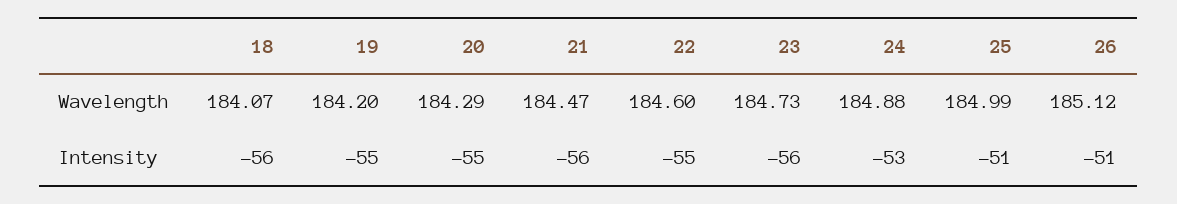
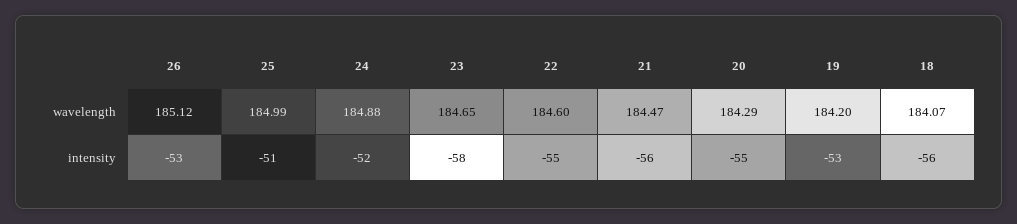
  {
    "18": {
      "Wavelength": 184.07,
      "Intensity": -56
    },
    "19": {
      "Wavelength": 184.2,
-     "Intensity": -55
+     "Intensity": -53
    },
    "20": {
      "Wavelength": 184.29,
      "Intensity": -55
    },
    "21": {
      "Wavelength": 184.47,
      "Intensity": -56
    },
    "22": {
      "Wavelength": 184.6,
      "Intensity": -55
    },
    "23": {
-     "Wavelength": 184.73,
+     "Wavelength": 184.65,
-     "Intensity": -56
+     "Intensity": -58
    },
    "24": {
      "Wavelength": 184.88,
-     "Intensity": -53
+     "Intensity": -52
    },
    "25": {
      "Wavelength": 184.99,
      "Intensity": -51
    },
    "26": {
      "Wavelength": 185.12,
-     "Intensity": -51
+     "Intensity": -53
    }
  }

